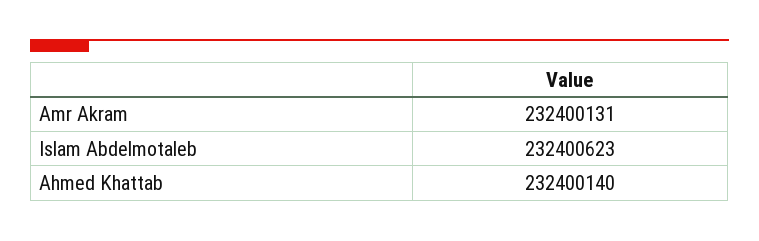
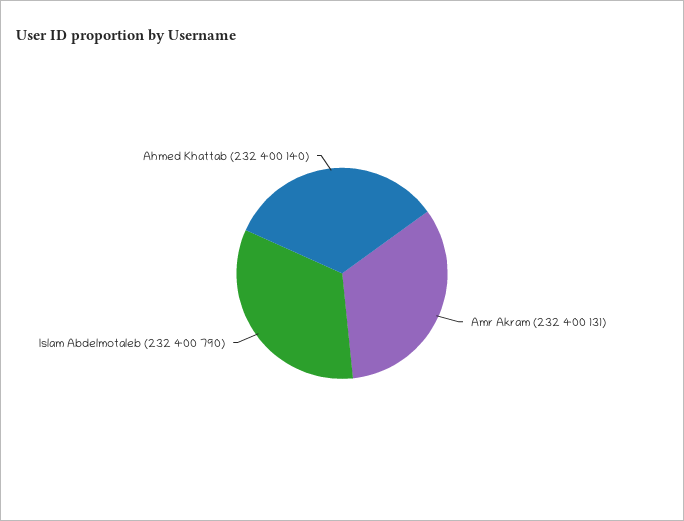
  {
    "Amr Akram": 232400131,
-   "Islam Abdelmotaleb": 232400623,
+   "Islam Abdelmotaleb": 232400790,
    "Ahmed Khattab": 232400140
  }

